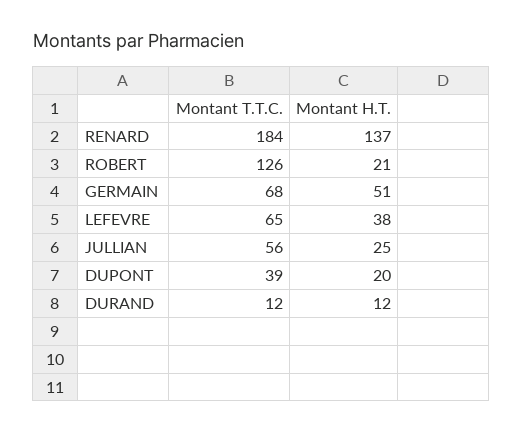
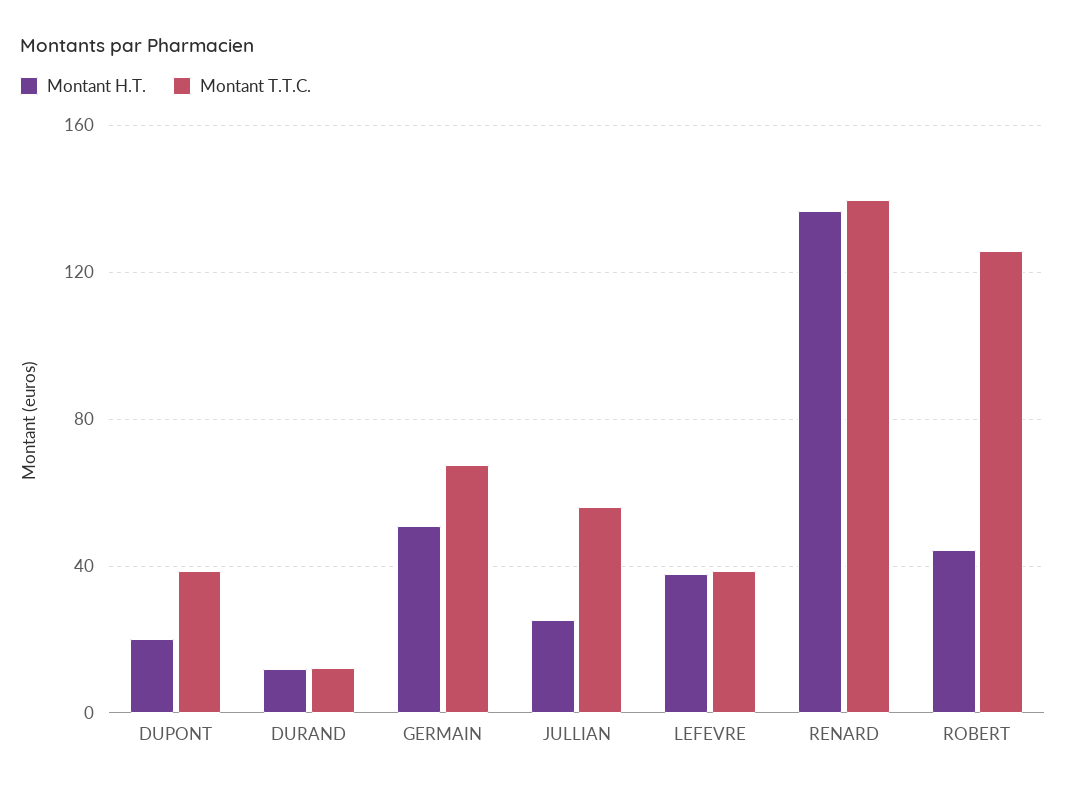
  {
    "Montant T.T.C.": {
-     "RENARD": 184,
+     "RENARD": 140,
      "ROBERT": 126,
      "GERMAIN": 68,
-     "LEFEVRE": 65,
+     "LEFEVRE": 40,
      "JULLIAN": 56,
      "DUPONT": 39,
      "DURAND": 12
    },
    "Montant H.T.": {
      "RENARD": 137,
-     "ROBERT": 21,
+     "ROBERT": 45,
      "GERMAIN": 51,
      "LEFEVRE": 38,
      "JULLIAN": 25,
      "DUPONT": 20,
      "DURAND": 12
    }
  }

